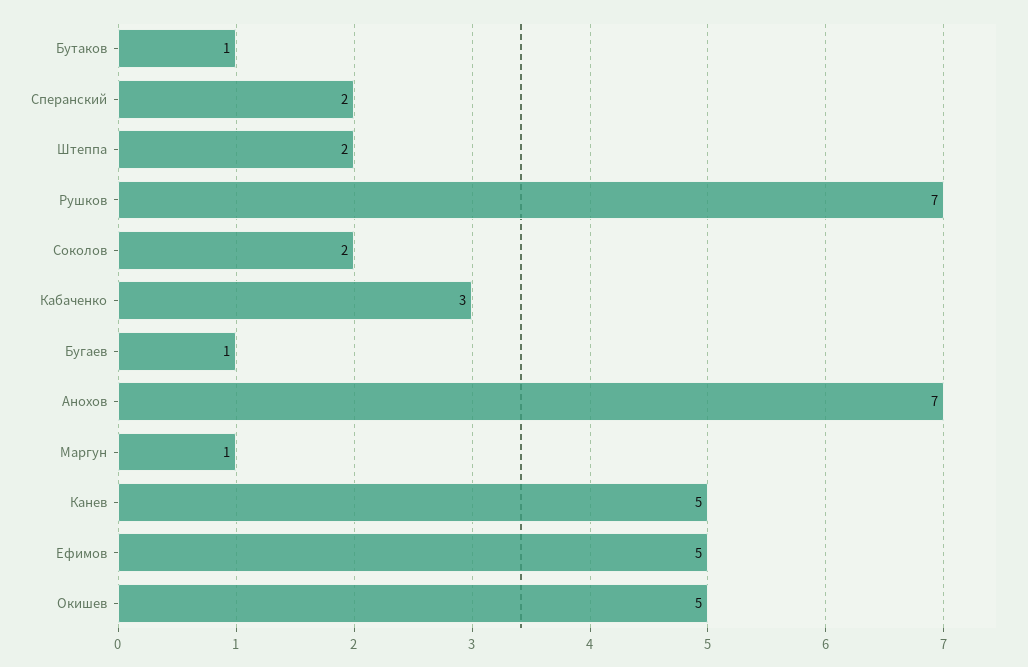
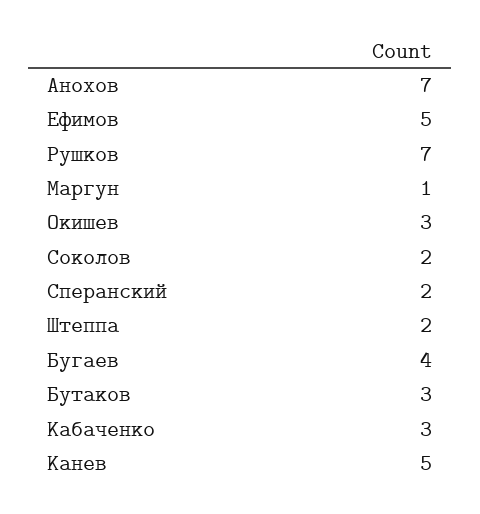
  {
-   "Бутаков": 1,
+   "Бутаков": 3,
    "Сперанский": 2,
    "Штеппа": 2,
    "Рушков": 7,
    "Соколов": 2,
    "Кабаченко": 3,
-   "Бугаев": 1,
+   "Бугаев": 4,
    "Анохов": 7,
    "Маргун": 1,
    "Канев": 5,
    "Ефимов": 5,
-   "Окишев": 5
+   "Окишев": 3
  }

